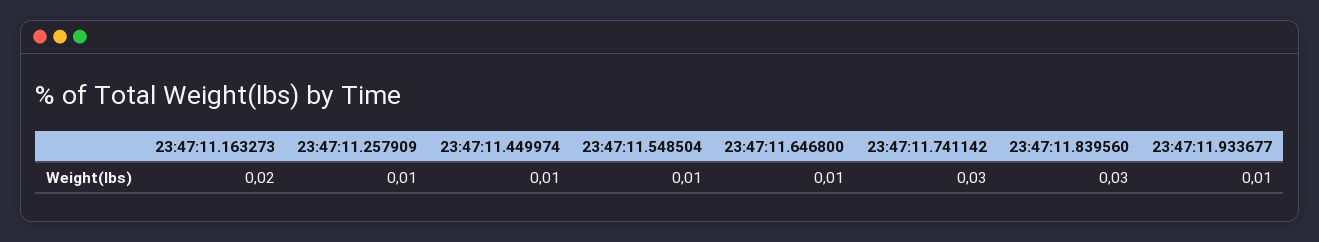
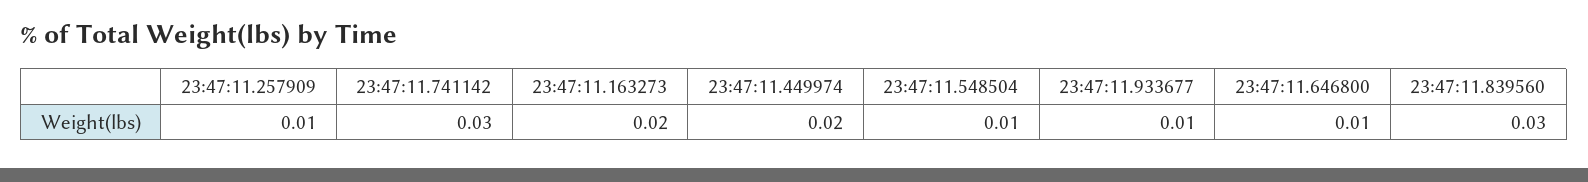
  {
    "23:47:11.163273": 0.02,
    "23:47:11.257909": 0.01,
-   "23:47:11.449974": 0.01,
+   "23:47:11.449974": 0.02,
    "23:47:11.548504": 0.01,
    "23:47:11.646800": 0.01,
    "23:47:11.741142": 0.03,
    "23:47:11.839560": 0.03,
    "23:47:11.933677": 0.01
  }

